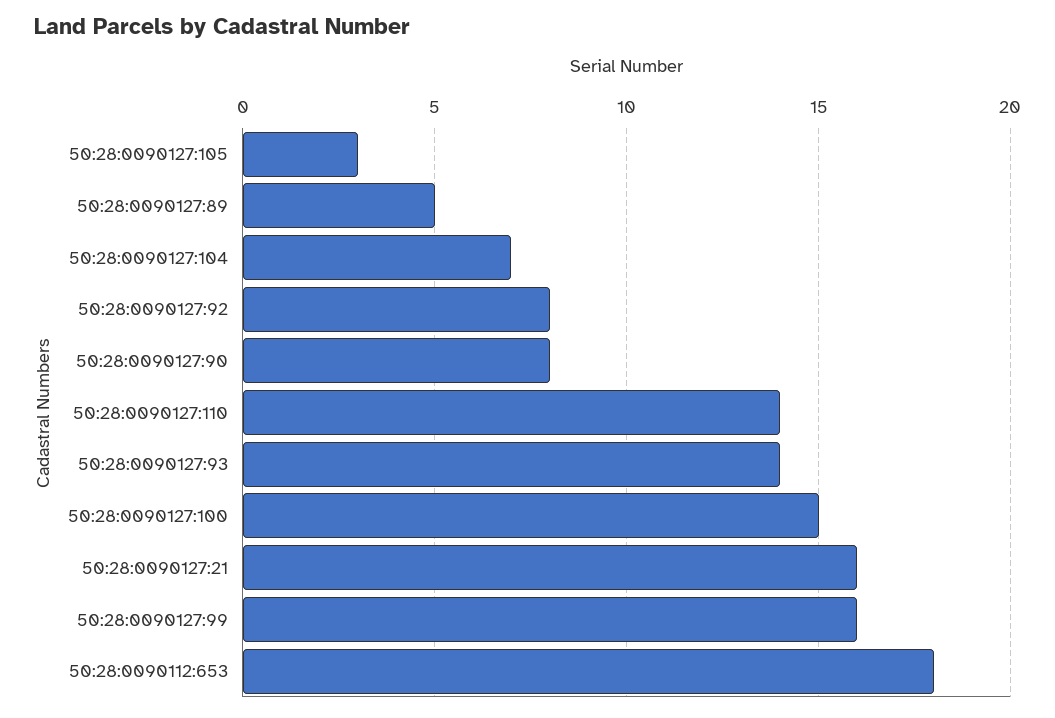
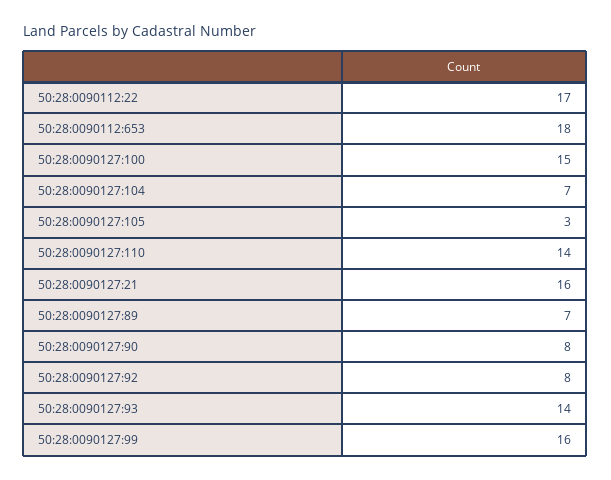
  {
    "50:28:0090127:105": 3,
-   "50:28:0090127:89": 5,
+   "50:28:0090127:89": 7,
    "50:28:0090127:104": 7,
    "50:28:0090127:92": 8,
    "50:28:0090127:90": 8,
    "50:28:0090127:110": 14,
    "50:28:0090127:93": 14,
    "50:28:0090127:100": 15,
    "50:28:0090127:21": 16,
    "50:28:0090127:99": 16,
-   "50:28:0090112:653": 18
+   "50:28:0090112:653": 18,
+   "50:28:0090112:22": 17
  }

